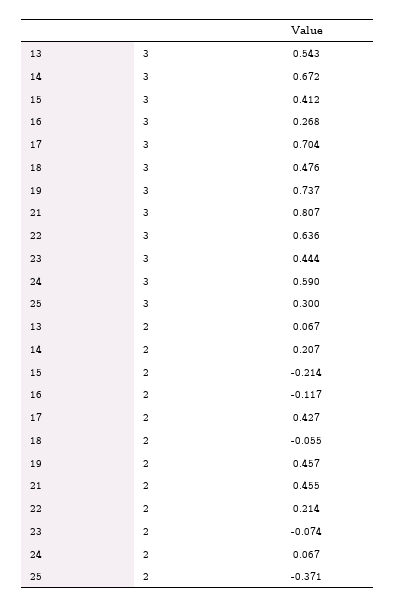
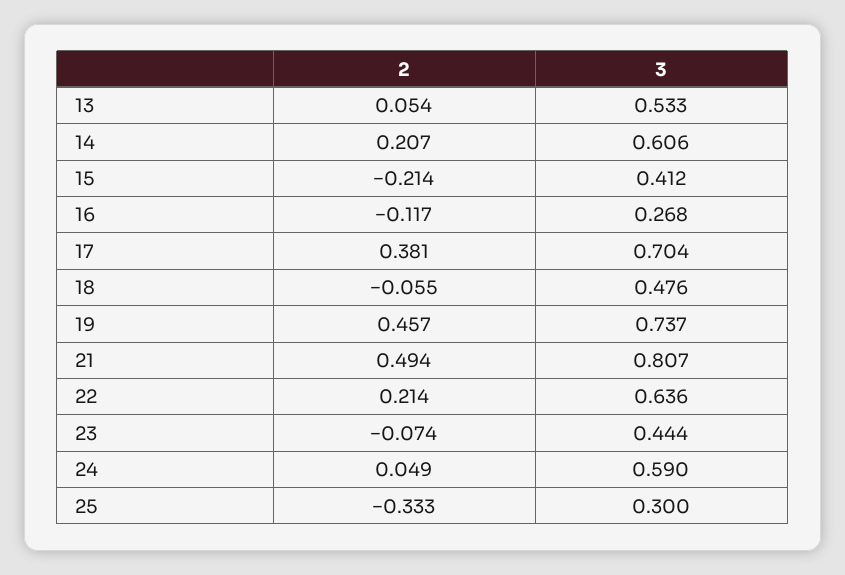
  {
    "13": {
-     "3": 0.543,
+     "3": 0.533,
-     "2": 0.067
+     "2": 0.054
    },
    "14": {
-     "3": 0.672,
+     "3": 0.606,
      "2": 0.207
    },
    "15": {
      "3": 0.412,
      "2": -0.214
    },
    "16": {
      "3": 0.268,
      "2": -0.117
    },
    "17": {
      "3": 0.704,
-     "2": 0.427
+     "2": 0.381
    },
    "18": {
      "3": 0.476,
      "2": -0.055
    },
    "19": {
      "3": 0.737,
      "2": 0.457
    },
    "21": {
      "3": 0.807,
-     "2": 0.455
+     "2": 0.494
    },
    "22": {
      "3": 0.636,
      "2": 0.214
    },
    "23": {
      "3": 0.444,
      "2": -0.074
    },
    "24": {
      "3": 0.59,
-     "2": 0.067
+     "2": 0.049
    },
    "25": {
      "3": 0.3,
-     "2": -0.371
+     "2": -0.333
    }
  }

